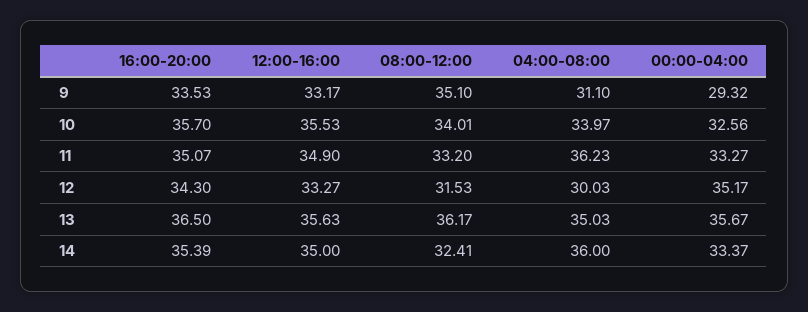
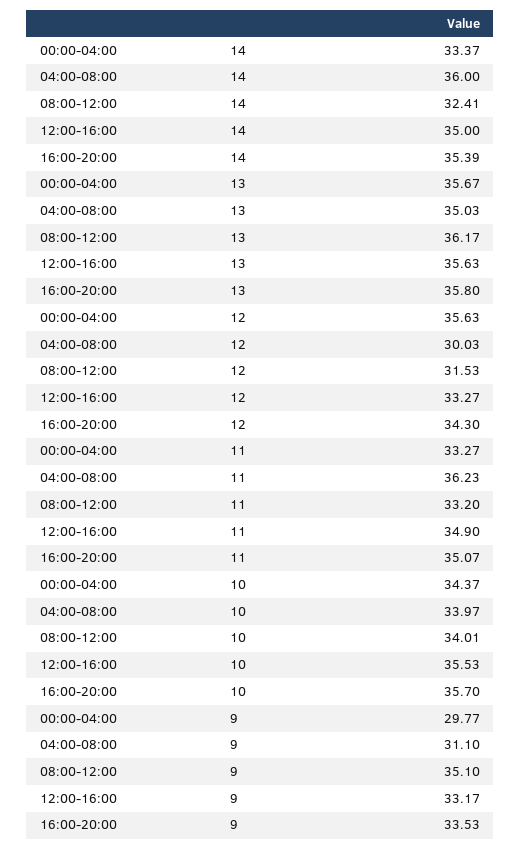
  {
    "16:00-20:00": {
      "9": 33.53,
      "10": 35.7,
      "11": 35.07,
      "12": 34.3,
-     "13": 36.5,
+     "13": 35.8,
      "14": 35.39
    },
    "12:00-16:00": {
      "9": 33.17,
      "10": 35.53,
      "11": 34.9,
      "12": 33.27,
      "13": 35.63,
      "14": 35
    },
    "08:00-12:00": {
      "9": 35.1,
      "10": 34.01,
      "11": 33.2,
      "12": 31.53,
      "13": 36.17,
      "14": 32.41
    },
    "04:00-08:00": {
      "9": 31.1,
      "10": 33.97,
      "11": 36.23,
      "12": 30.03,
      "13": 35.03,
      "14": 36
    },
    "00:00-04:00": {
-     "9": 29.32,
+     "9": 29.77,
-     "10": 32.56,
+     "10": 34.37,
      "11": 33.27,
-     "12": 35.17,
+     "12": 35.63,
      "13": 35.67,
      "14": 33.37
    }
  }

